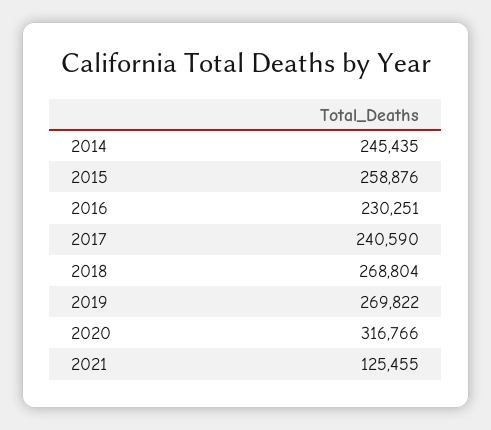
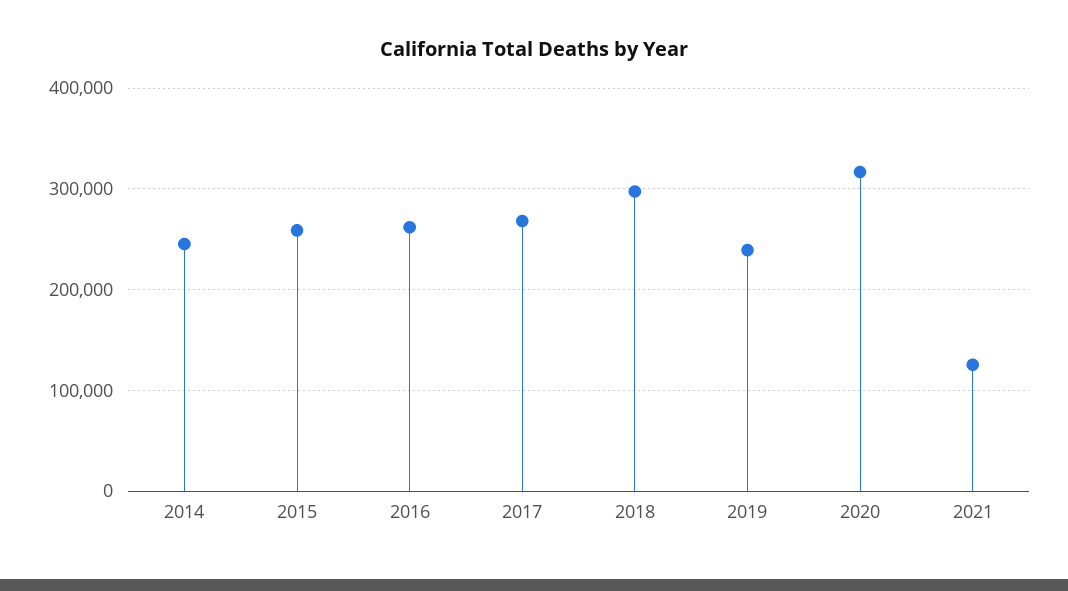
  {
    "2014": 245435,
    "2015": 258876,
-   "2016": 230251,
+   "2016": 260000,
-   "2017": 240590,
+   "2017": 270000,
-   "2018": 268804,
+   "2018": 300000,
-   "2019": 269822,
+   "2019": 240000,
    "2020": 316766,
    "2021": 125455
  }

